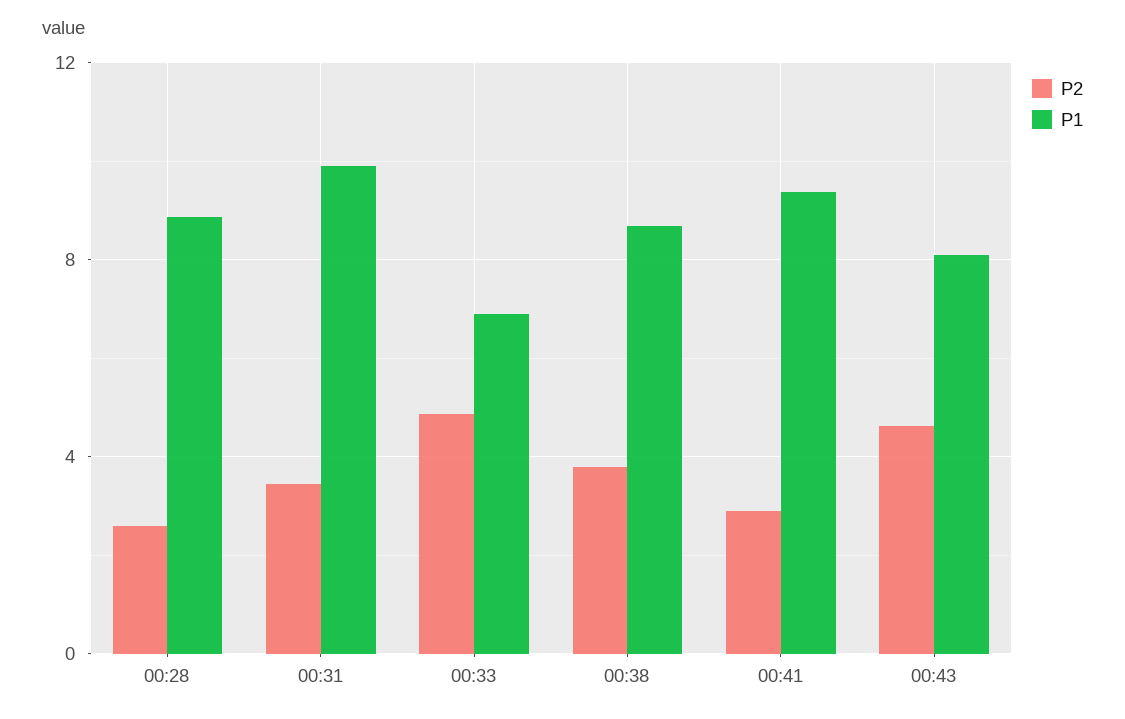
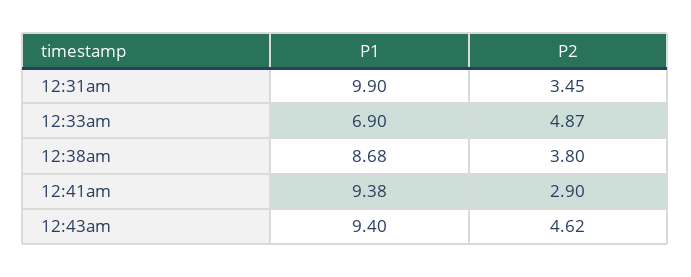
  {
    "P2": {
-     "00:28": 2.5,
      "00:31": 3.45,
      "00:33": 4.87,
      "00:38": 3.8,
      "00:41": 2.9,
      "00:43": 4.62
    },
    "P1": {
-     "00:28": 9,
      "00:31": 9.9,
      "00:33": 6.9,
      "00:38": 8.68,
      "00:41": 9.38,
-     "00:43": 8
+     "00:43": 9.4
    }
  }

